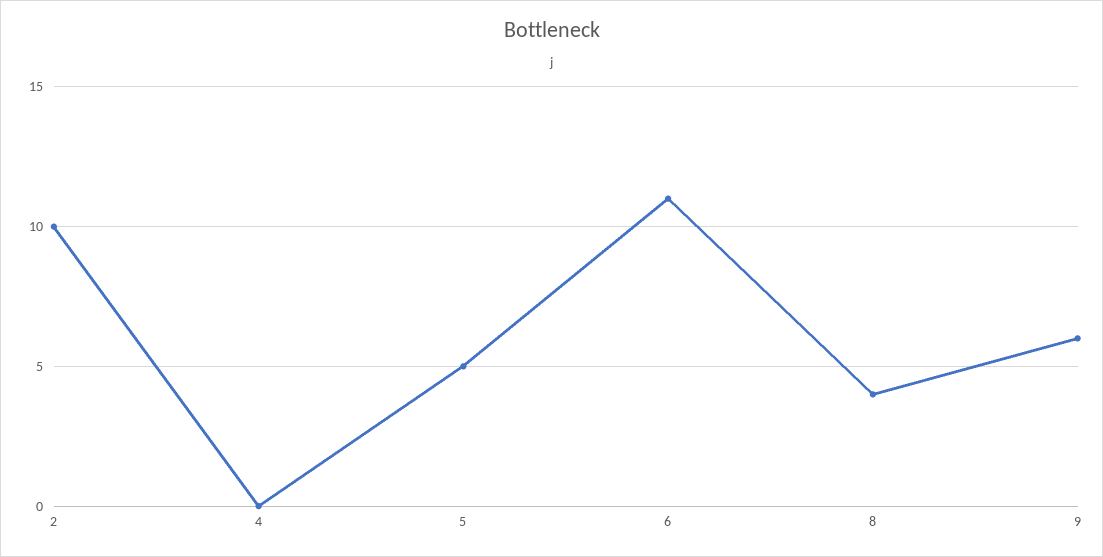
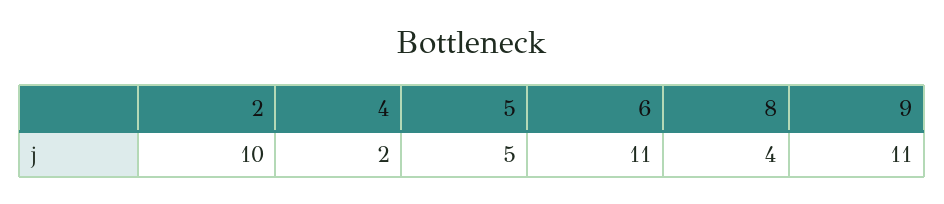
  {
    "2": 10,
-   "4": 0,
+   "4": 2,
    "5": 5,
    "6": 11,
    "8": 4,
-   "9": 6
+   "9": 11
  }

